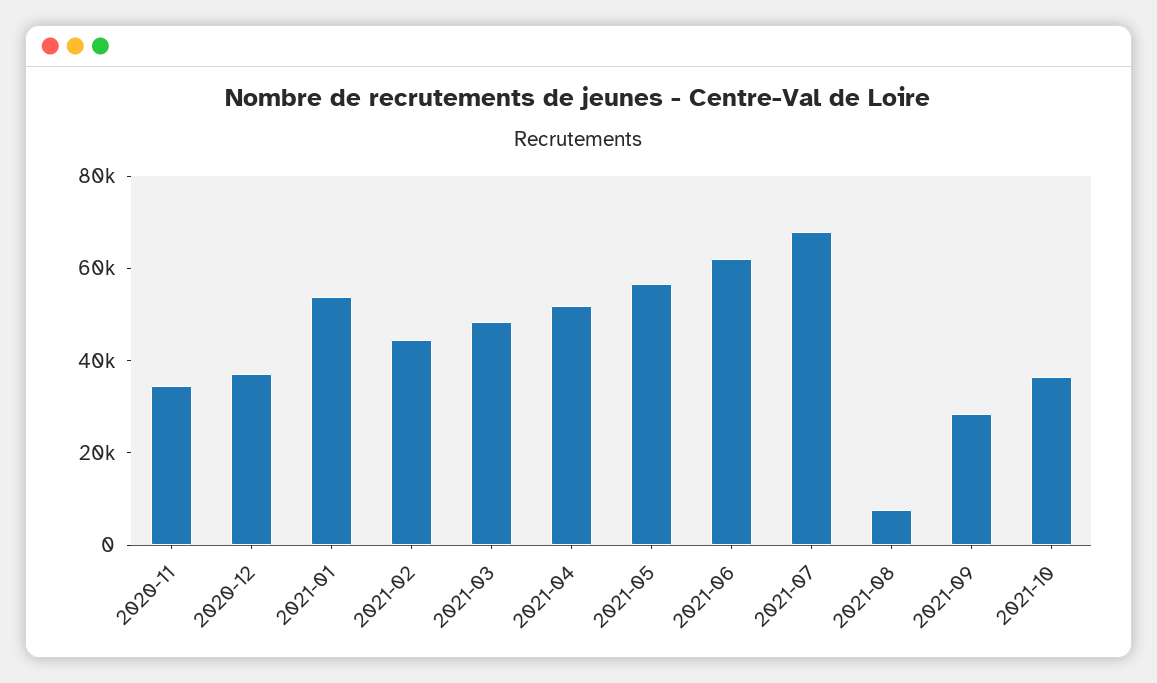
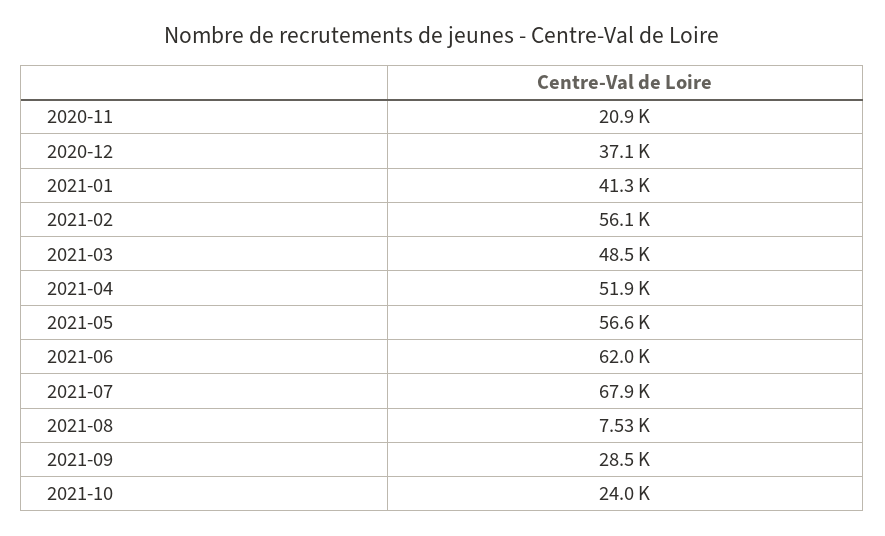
  {
-   "2020-11": 35000,
+   "2020-11": 20900,
    "2020-12": 37100,
-   "2021-01": 55000,
+   "2021-01": 41300,
-   "2021-02": 45000,
+   "2021-02": 56100,
    "2021-03": 48500,
    "2021-04": 51900,
    "2021-05": 56600,
    "2021-06": 62000,
    "2021-07": 67900,
    "2021-08": 7530,
    "2021-09": 28500,
-   "2021-10": 35000
+   "2021-10": 24000
  }

